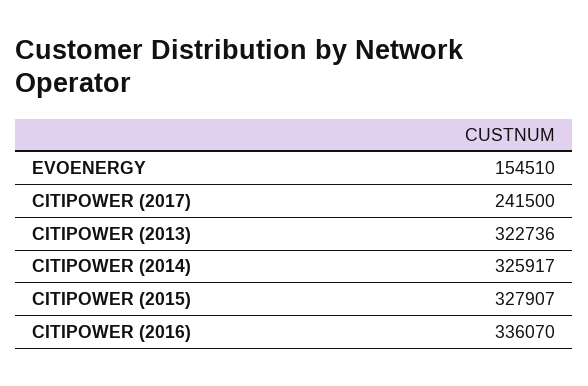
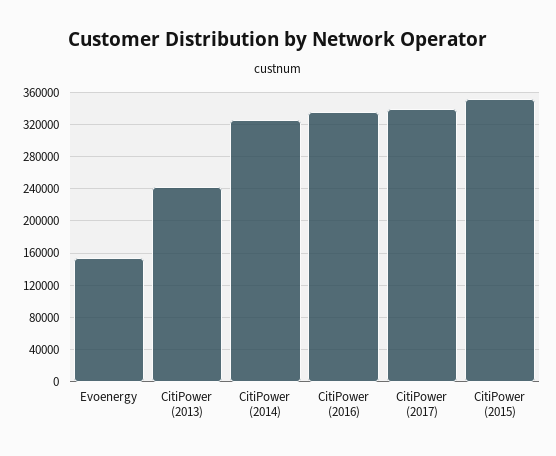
  {
    "EVOENERGY": 154510,
-   "CITIPOWER (2017)": 241500,
+   "CITIPOWER (2017)": 340000,
-   "CITIPOWER (2013)": 322736,
+   "CITIPOWER (2013)": 240000,
    "CITIPOWER (2014)": 325917,
-   "CITIPOWER (2015)": 327907,
+   "CITIPOWER (2015)": 350000,
    "CITIPOWER (2016)": 336070
  }

